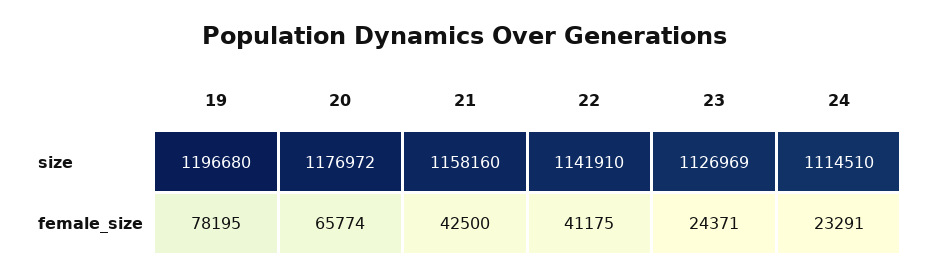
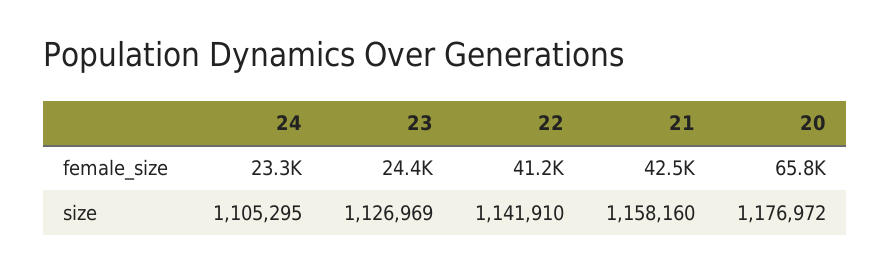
  {
-   "19": {
-     "size": 1196680,
-     "female_size": 78195
-   },
    "20": {
      "size": 1176972,
      "female_size": 65774
    },
    "21": {
      "size": 1158160,
      "female_size": 42500
    },
    "22": {
      "size": 1141910,
      "female_size": 41175
    },
    "23": {
      "size": 1126969,
      "female_size": 24371
    },
    "24": {
-     "size": 1114510,
+     "size": 1105295,
      "female_size": 23291
    }
  }

